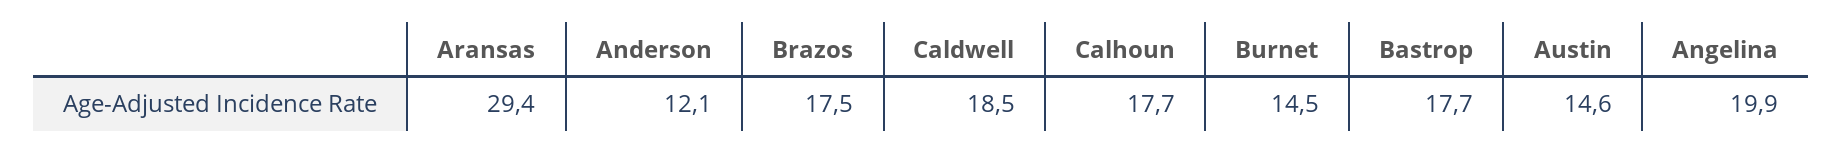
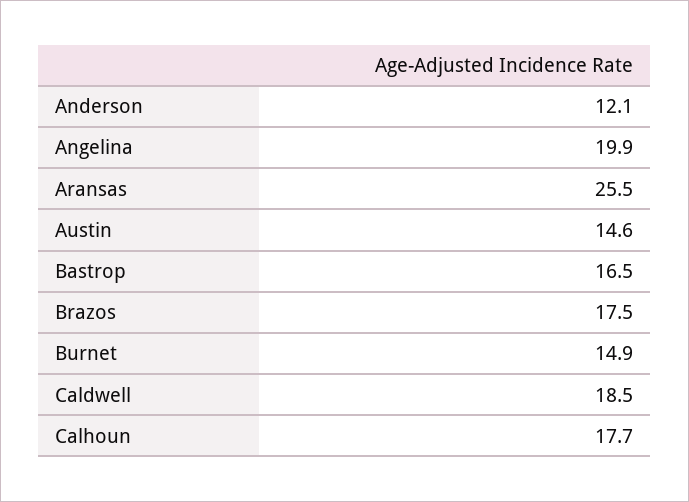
  {
-   "Aransas": 29.4,
+   "Aransas": 25.5,
    "Anderson": 12.1,
    "Brazos": 17.5,
    "Caldwell": 18.5,
    "Calhoun": 17.7,
-   "Burnet": 14.5,
+   "Burnet": 14.9,
-   "Bastrop": 17.7,
+   "Bastrop": 16.5,
    "Austin": 14.6,
    "Angelina": 19.9
  }

